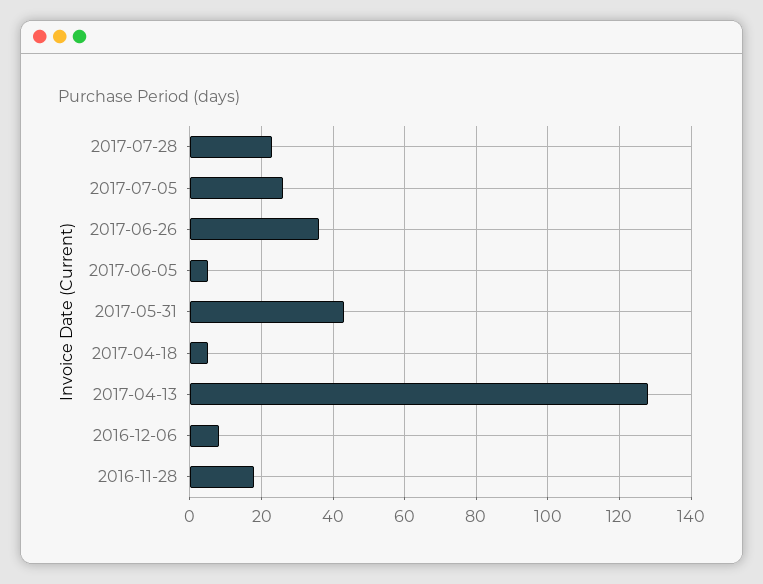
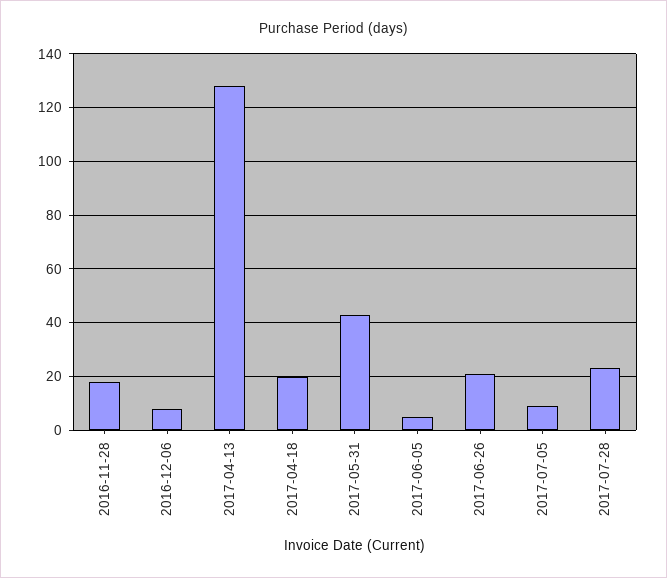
  {
    "2017-07-28": 25,
-   "2017-07-05": 25,
+   "2017-07-05": 10,
-   "2017-06-26": 35,
+   "2017-06-26": 20,
    "2017-06-05": 5,
    "2017-05-31": 45,
-   "2017-04-18": 5,
+   "2017-04-18": 20,
    "2017-04-13": 130,
    "2016-12-06": 10,
    "2016-11-28": 20
  }

